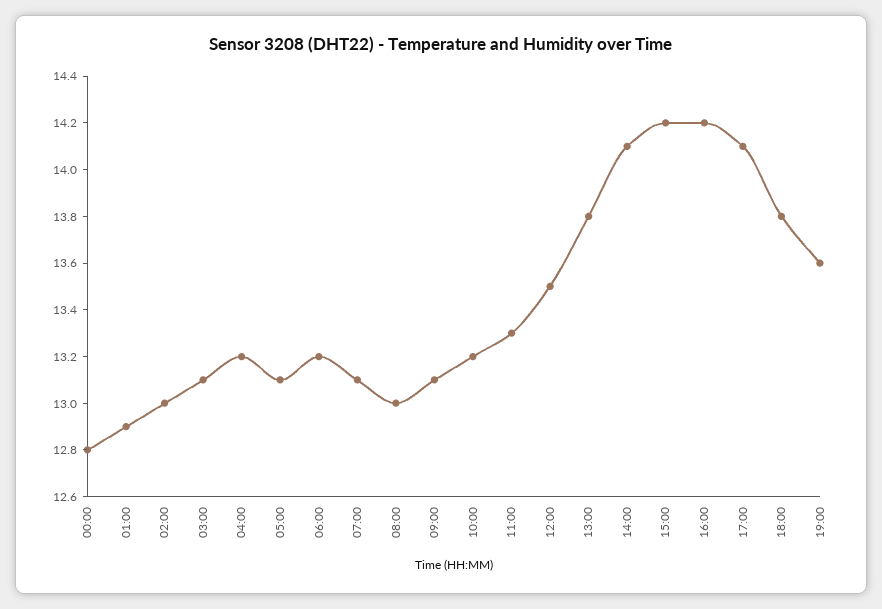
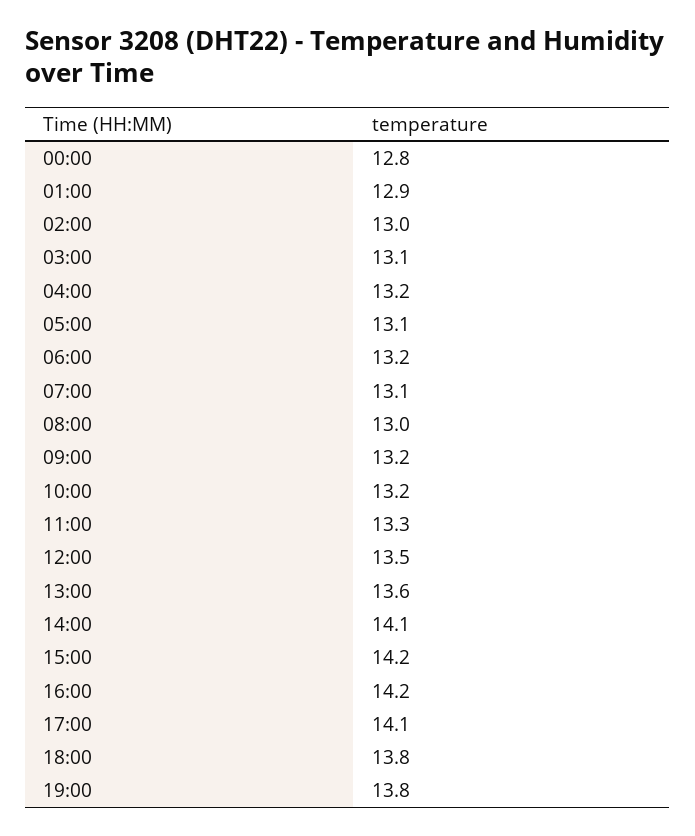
  {
    "00:00": 12.8,
    "01:00": 12.9,
    "02:00": 13,
    "03:00": 13.1,
    "04:00": 13.2,
    "05:00": 13.1,
    "06:00": 13.2,
    "07:00": 13.1,
    "08:00": 13,
-   "09:00": 13.1,
+   "09:00": 13.2,
    "10:00": 13.2,
    "11:00": 13.3,
    "12:00": 13.5,
-   "13:00": 13.8,
+   "13:00": 13.6,
    "14:00": 14.1,
    "15:00": 14.2,
    "16:00": 14.2,
    "17:00": 14.1,
    "18:00": 13.8,
-   "19:00": 13.6
+   "19:00": 13.8
  }

